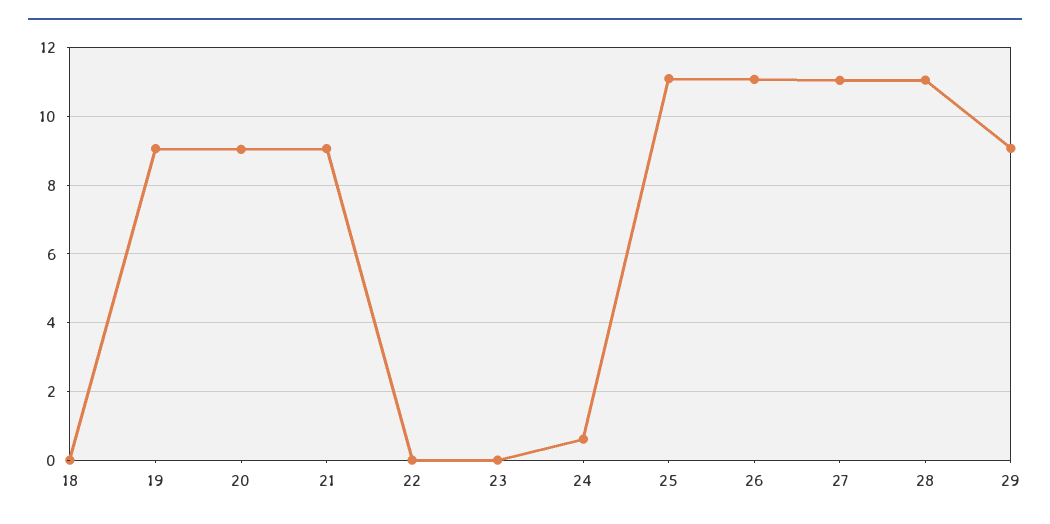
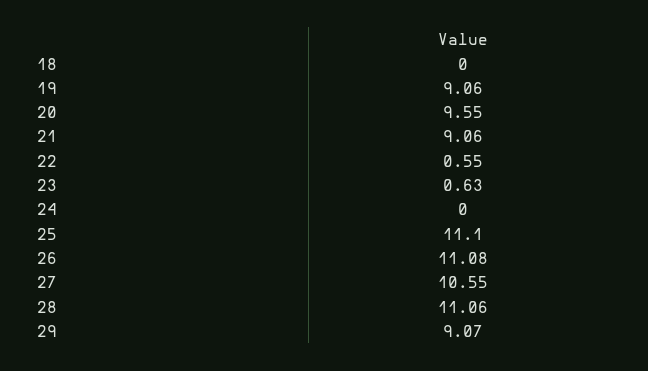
  {
    "18": 0,
    "19": 9.06,
-   "20": 9,
+   "20": 9.55,
    "21": 9.06,
-   "22": 0,
+   "22": 0.55,
-   "23": 0,
+   "23": 0.63,
-   "24": 0.6,
+   "24": 0,
    "25": 11.1,
    "26": 11.08,
-   "27": 11,
+   "27": 10.55,
    "28": 11.06,
    "29": 9.07
  }

